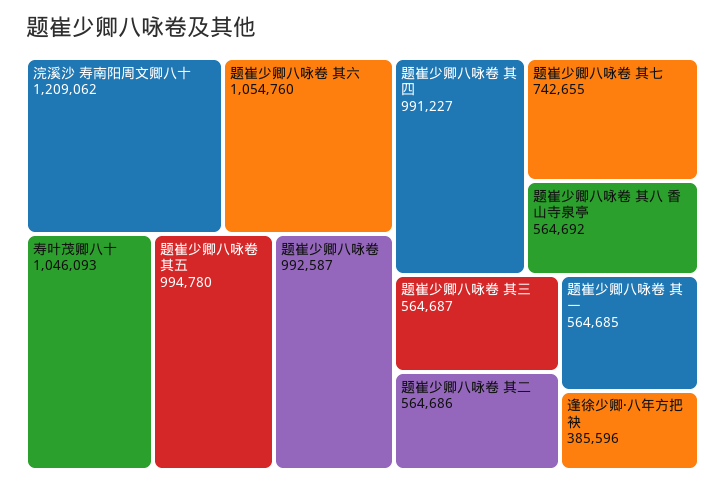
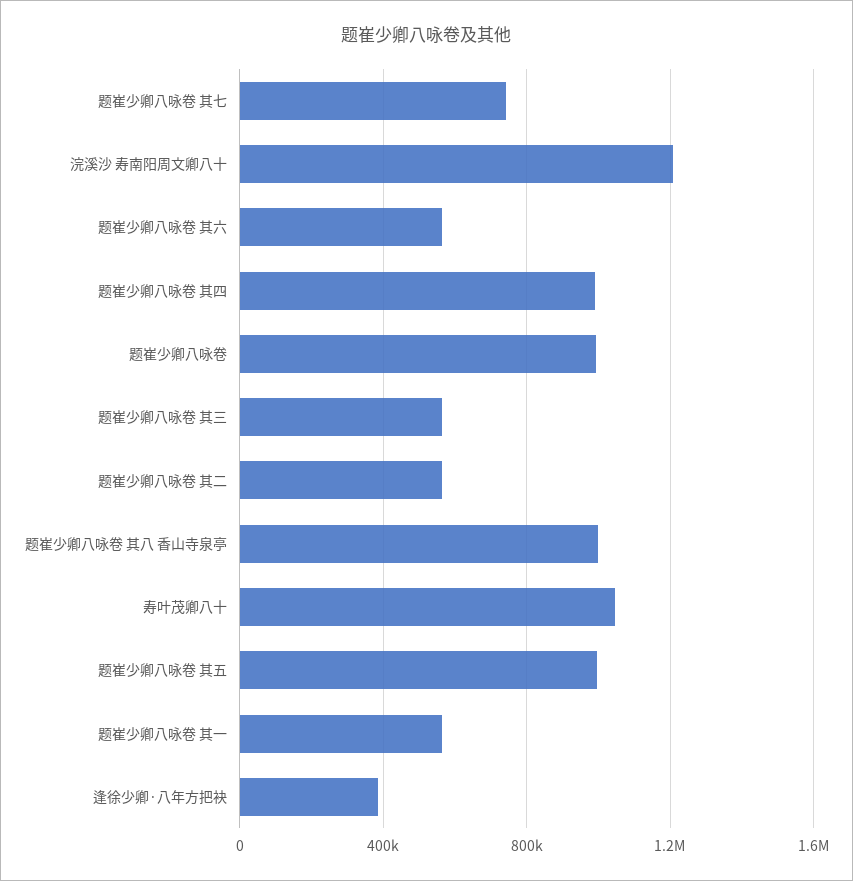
  {
    "浣溪沙 寿南阳周文卿八十": 1209062,
-   "题崔少卿八咏卷 其六": 1054760,
+   "题崔少卿八咏卷 其六": 550000,
    "寿叶茂卿八十": 1046093,
    "题崔少卿八咏卷 其五": 994780,
    "题崔少卿八咏卷": 992587,
    "题崔少卿八咏卷 其四": 991227,
    "题崔少卿八咏卷 其七": 742655,
-   "题崔少卿八咏卷 其八 香山寺泉亭": 564692,
+   "题崔少卿八咏卷 其八 香山寺泉亭": 1000000,
    "题崔少卿八咏卷 其三": 564687,
    "题崔少卿八咏卷 其二": 564686,
    "题崔少卿八咏卷 其一": 564685,
    "逢徐少卿·八年方把袂": 385596
  }

